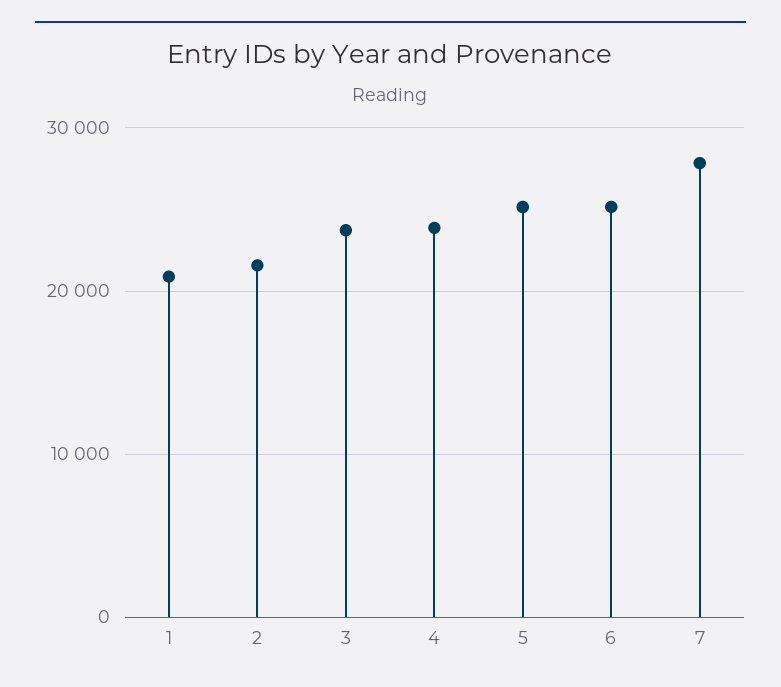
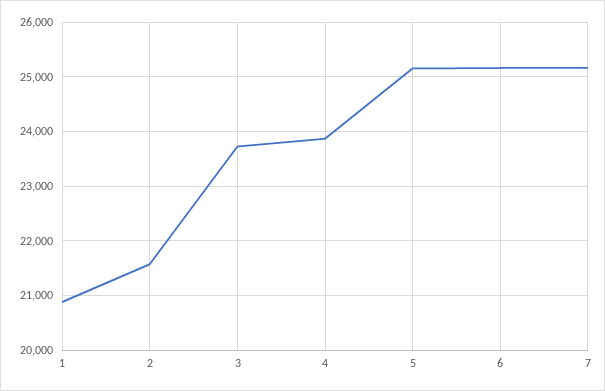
  {
    "1": 20800,
    "2": 21600,
    "3": 23800,
    "4": 23800,
    "5": 25200,
    "6": 25200,
-   "7": 28000
+   "7": 25200
  }

